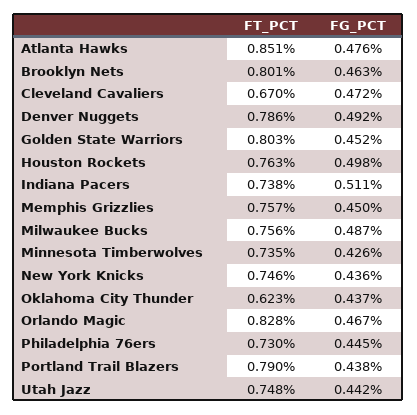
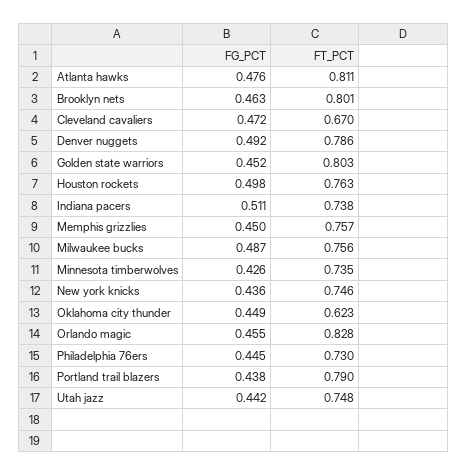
  {
    "FT_PCT": {
-     "Atlanta Hawks": 0.851,
+     "Atlanta Hawks": 0.811,
      "Brooklyn Nets": 0.801,
      "Cleveland Cavaliers": 0.67,
      "Denver Nuggets": 0.786,
      "Golden State Warriors": 0.803,
      "Houston Rockets": 0.763,
      "Indiana Pacers": 0.738,
      "Memphis Grizzlies": 0.757,
      "Milwaukee Bucks": 0.756,
      "Minnesota Timberwolves": 0.735,
      "New York Knicks": 0.746,
      "Oklahoma City Thunder": 0.623,
      "Orlando Magic": 0.828,
      "Philadelphia 76ers": 0.73,
      "Portland Trail Blazers": 0.79,
      "Utah Jazz": 0.748
    },
    "FG_PCT": {
      "Atlanta Hawks": 0.476,
      "Brooklyn Nets": 0.463,
      "Cleveland Cavaliers": 0.472,
      "Denver Nuggets": 0.492,
      "Golden State Warriors": 0.452,
      "Houston Rockets": 0.498,
      "Indiana Pacers": 0.511,
      "Memphis Grizzlies": 0.45,
      "Milwaukee Bucks": 0.487,
      "Minnesota Timberwolves": 0.426,
      "New York Knicks": 0.436,
-     "Oklahoma City Thunder": 0.437,
+     "Oklahoma City Thunder": 0.449,
-     "Orlando Magic": 0.467,
+     "Orlando Magic": 0.455,
      "Philadelphia 76ers": 0.445,
      "Portland Trail Blazers": 0.438,
      "Utah Jazz": 0.442
    }
  }

